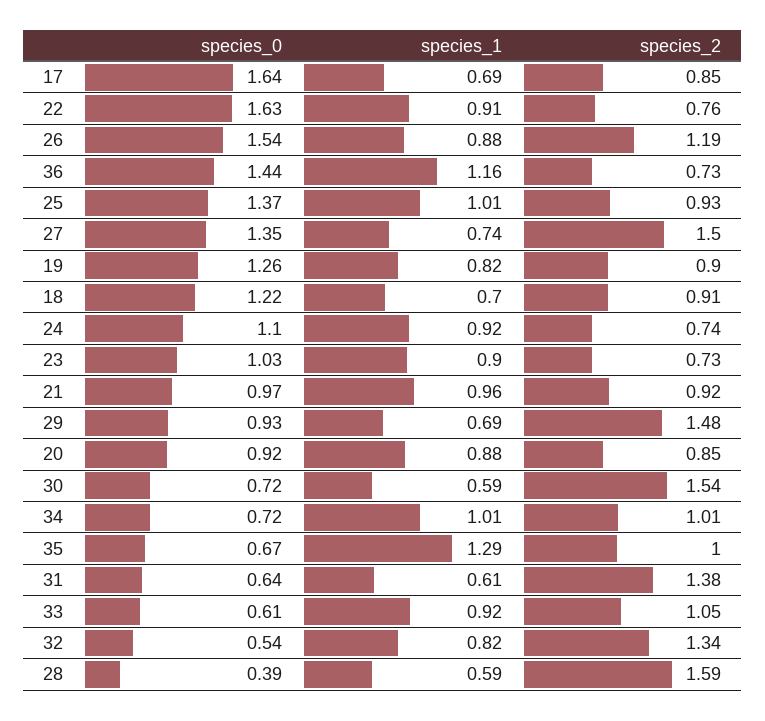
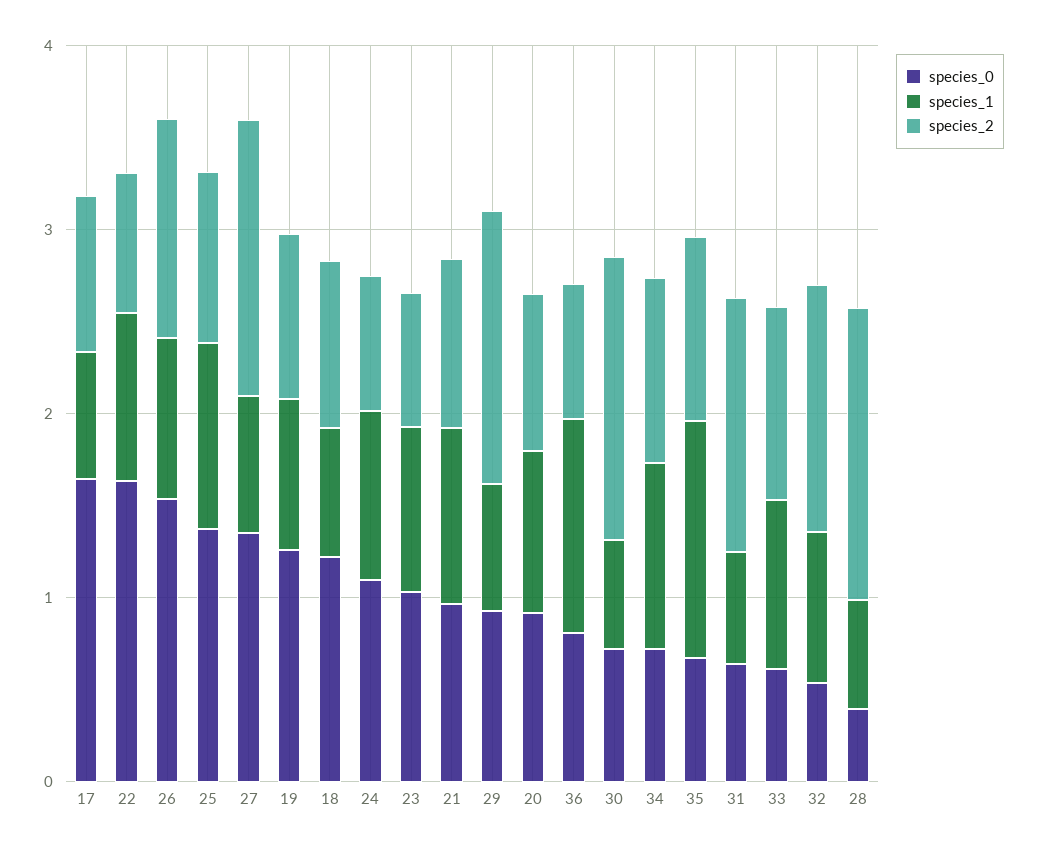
  {
    "species_0": {
      "17": 1.64,
      "22": 1.63,
      "26": 1.54,
-     "36": 1.44,
+     "36": 0.8,
      "25": 1.37,
      "27": 1.35,
      "19": 1.26,
      "18": 1.22,
      "24": 1.1,
      "23": 1.03,
      "21": 0.97,
      "29": 0.93,
      "20": 0.92,
      "30": 0.72,
      "34": 0.72,
      "35": 0.67,
      "31": 0.64,
      "33": 0.61,
      "32": 0.54,
      "28": 0.39
    },
    "species_1": {
      "17": 0.69,
      "22": 0.91,
      "26": 0.88,
      "36": 1.16,
      "25": 1.01,
      "27": 0.74,
      "19": 0.82,
      "18": 0.7,
      "24": 0.92,
      "23": 0.9,
      "21": 0.96,
      "29": 0.69,
      "20": 0.88,
      "30": 0.59,
      "34": 1.01,
      "35": 1.29,
      "31": 0.61,
      "33": 0.92,
      "32": 0.82,
      "28": 0.59
    },
    "species_2": {
      "17": 0.85,
      "22": 0.76,
      "26": 1.19,
      "36": 0.73,
      "25": 0.93,
      "27": 1.5,
      "19": 0.9,
      "18": 0.91,
      "24": 0.74,
      "23": 0.73,
      "21": 0.92,
      "29": 1.48,
      "20": 0.85,
      "30": 1.54,
      "34": 1.01,
      "35": 1,
      "31": 1.38,
      "33": 1.05,
      "32": 1.34,
      "28": 1.59
    }
  }

